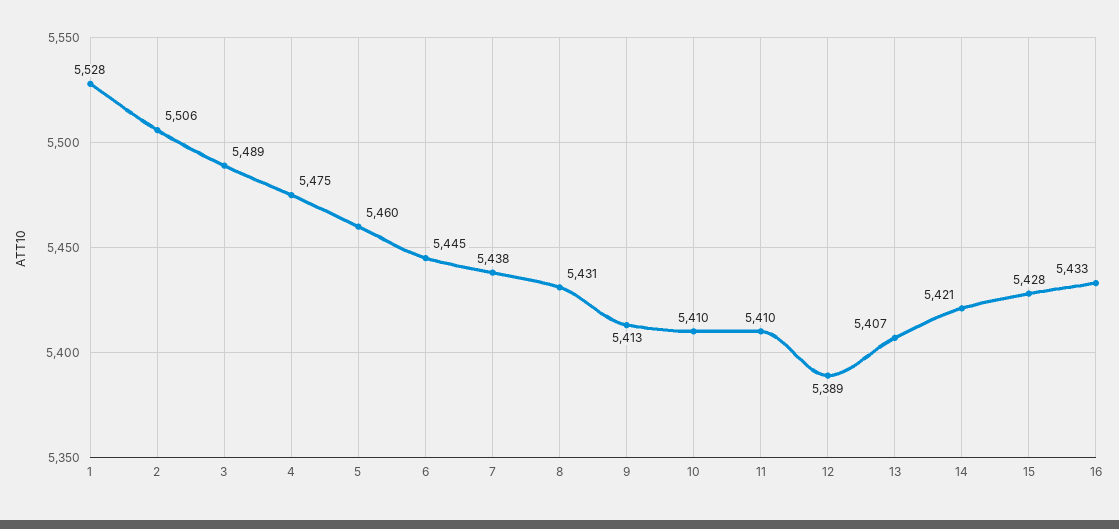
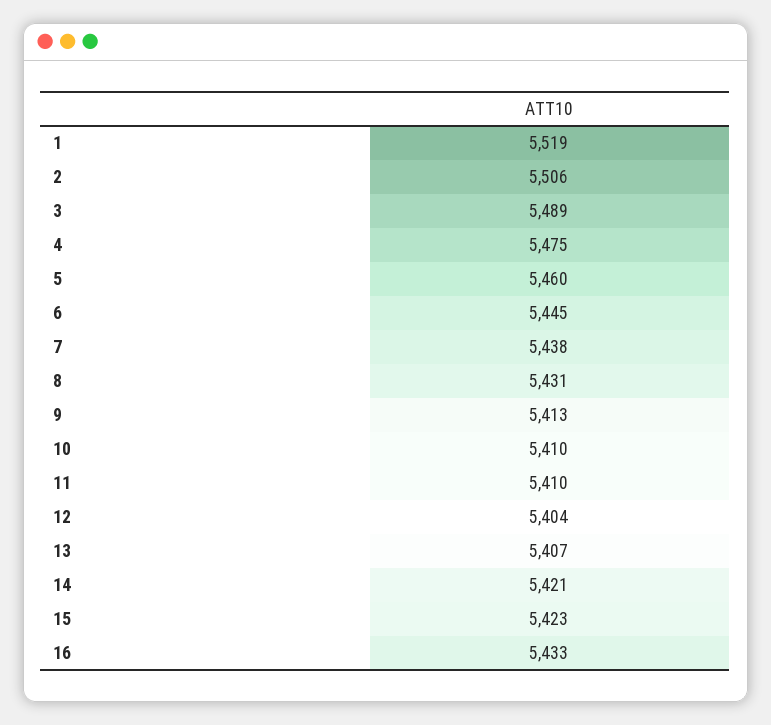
  {
-   "1": 5528,
+   "1": 5519,
    "2": 5506,
    "3": 5489,
    "4": 5475,
    "5": 5460,
    "6": 5445,
    "7": 5438,
    "8": 5431,
    "9": 5413,
    "10": 5410,
    "11": 5410,
-   "12": 5389,
+   "12": 5404,
    "13": 5407,
    "14": 5421,
-   "15": 5428,
+   "15": 5423,
    "16": 5433
  }

